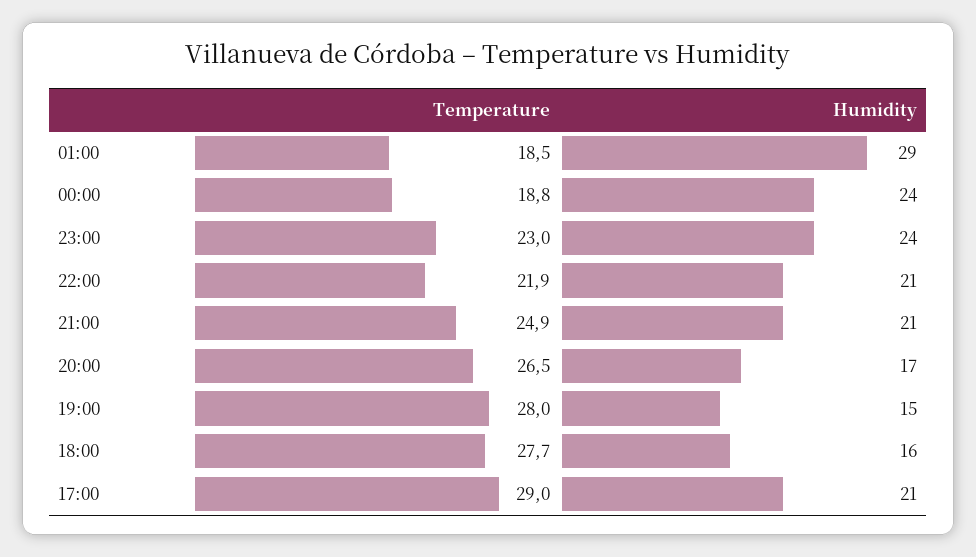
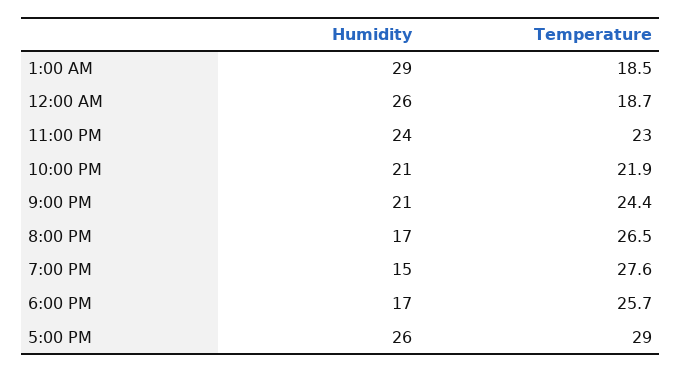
  {
    "Temperature": {
      "01:00": 18.5,
-     "00:00": 18.8,
+     "00:00": 18.7,
      "23:00": 23,
      "22:00": 21.9,
-     "21:00": 24.9,
+     "21:00": 24.4,
      "20:00": 26.5,
-     "19:00": 28,
+     "19:00": 27.6,
-     "18:00": 27.7,
+     "18:00": 25.7,
      "17:00": 29
    },
    "Humidity": {
      "01:00": 29,
-     "00:00": 24,
+     "00:00": 26,
      "23:00": 24,
      "22:00": 21,
      "21:00": 21,
      "20:00": 17,
      "19:00": 15,
-     "18:00": 16,
+     "18:00": 17,
-     "17:00": 21
+     "17:00": 26
    }
  }

